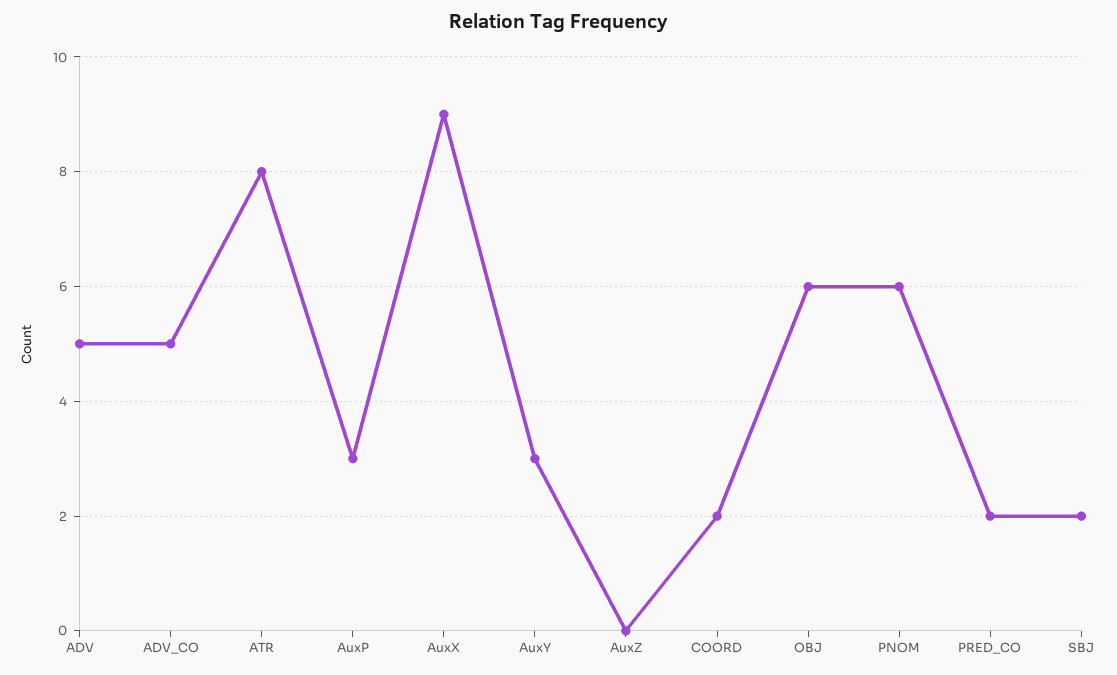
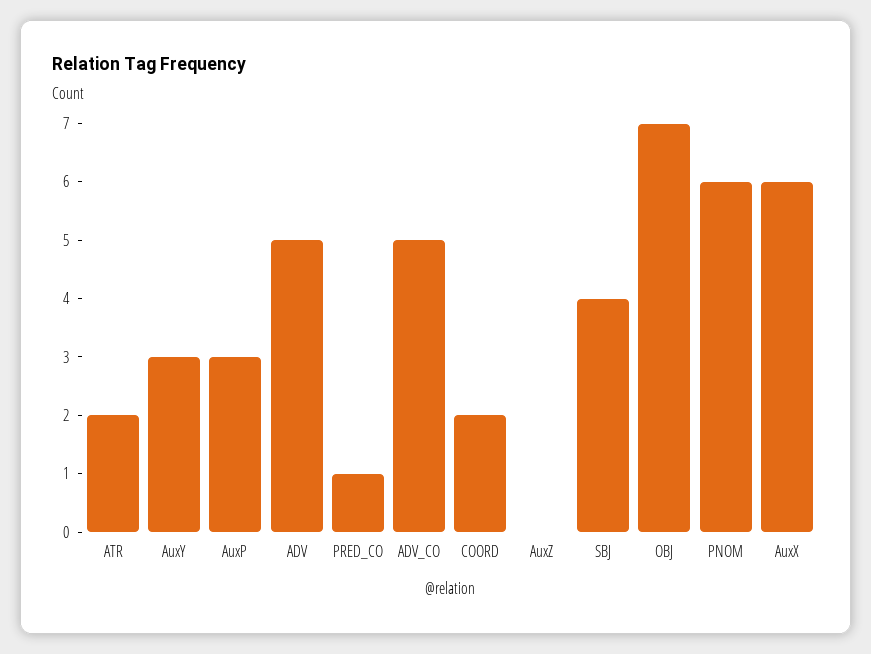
  {
    "ADV": 5,
    "ADV_CO": 5,
-   "ATR": 8,
+   "ATR": 2,
    "AuxP": 3,
-   "AuxX": 9,
+   "AuxX": 6,
    "AuxY": 3,
    "AuxZ": 0,
    "COORD": 2,
-   "OBJ": 6,
+   "OBJ": 7,
    "PNOM": 6,
-   "PRED_CO": 2,
+   "PRED_CO": 1,
-   "SBJ": 2
+   "SBJ": 4
  }

